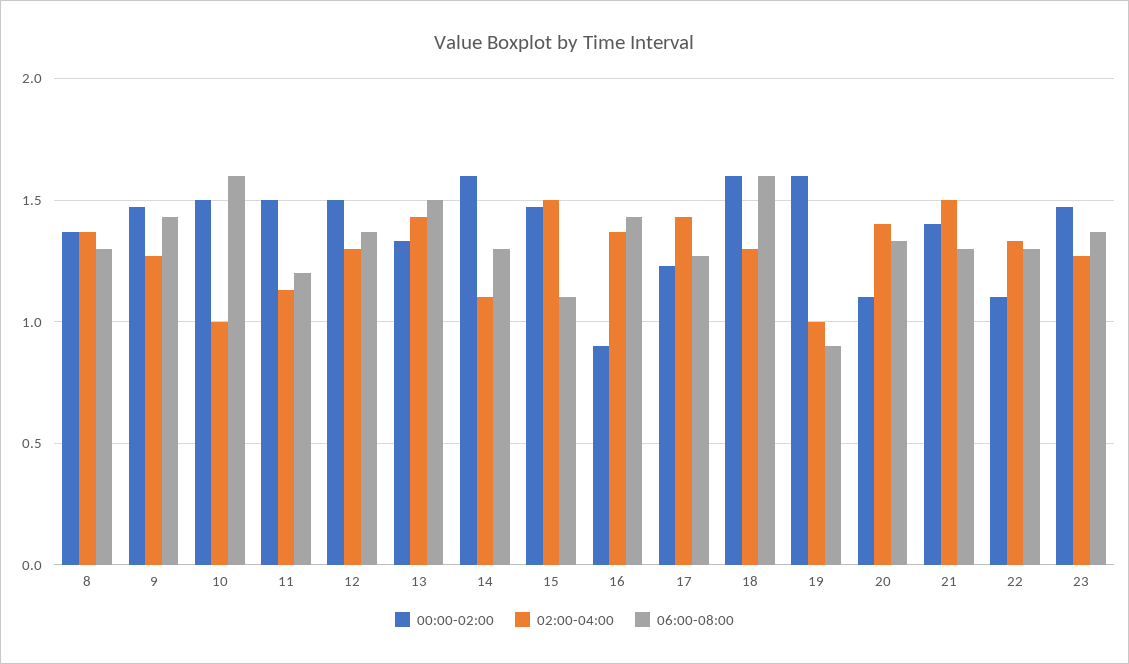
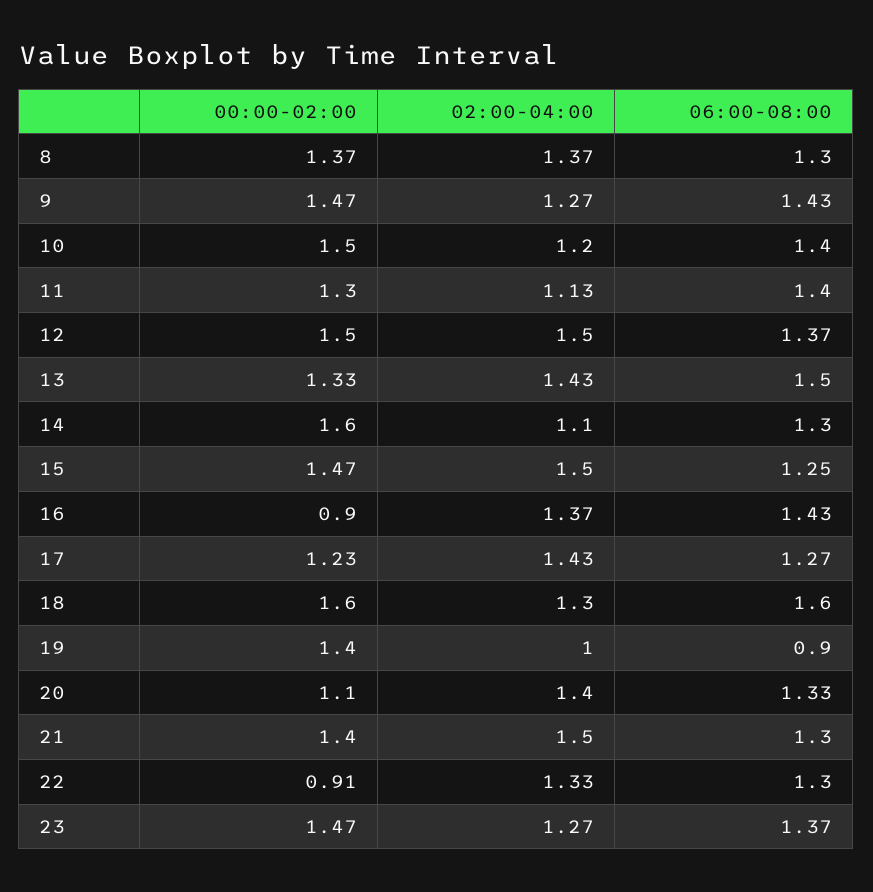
  {
    "00:00-02:00": {
      "8": 1.37,
      "9": 1.47,
      "10": 1.5,
-     "11": 1.5,
+     "11": 1.3,
      "12": 1.5,
      "13": 1.33,
      "14": 1.6,
      "15": 1.47,
      "16": 0.9,
      "17": 1.23,
      "18": 1.6,
-     "19": 1.6,
+     "19": 1.4,
      "20": 1.1,
      "21": 1.4,
-     "22": 1.1,
+     "22": 0.91,
      "23": 1.47
    },
    "02:00-04:00": {
      "8": 1.37,
      "9": 1.27,
-     "10": 1,
+     "10": 1.2,
      "11": 1.13,
-     "12": 1.3,
+     "12": 1.5,
      "13": 1.43,
      "14": 1.1,
      "15": 1.5,
      "16": 1.37,
      "17": 1.43,
      "18": 1.3,
      "19": 1,
      "20": 1.4,
      "21": 1.5,
      "22": 1.33,
      "23": 1.27
    },
    "06:00-08:00": {
      "8": 1.3,
      "9": 1.43,
-     "10": 1.6,
+     "10": 1.4,
-     "11": 1.2,
+     "11": 1.4,
      "12": 1.37,
      "13": 1.5,
      "14": 1.3,
-     "15": 1.1,
+     "15": 1.25,
      "16": 1.43,
      "17": 1.27,
      "18": 1.6,
      "19": 0.9,
      "20": 1.33,
      "21": 1.3,
      "22": 1.3,
      "23": 1.37
    }
  }

